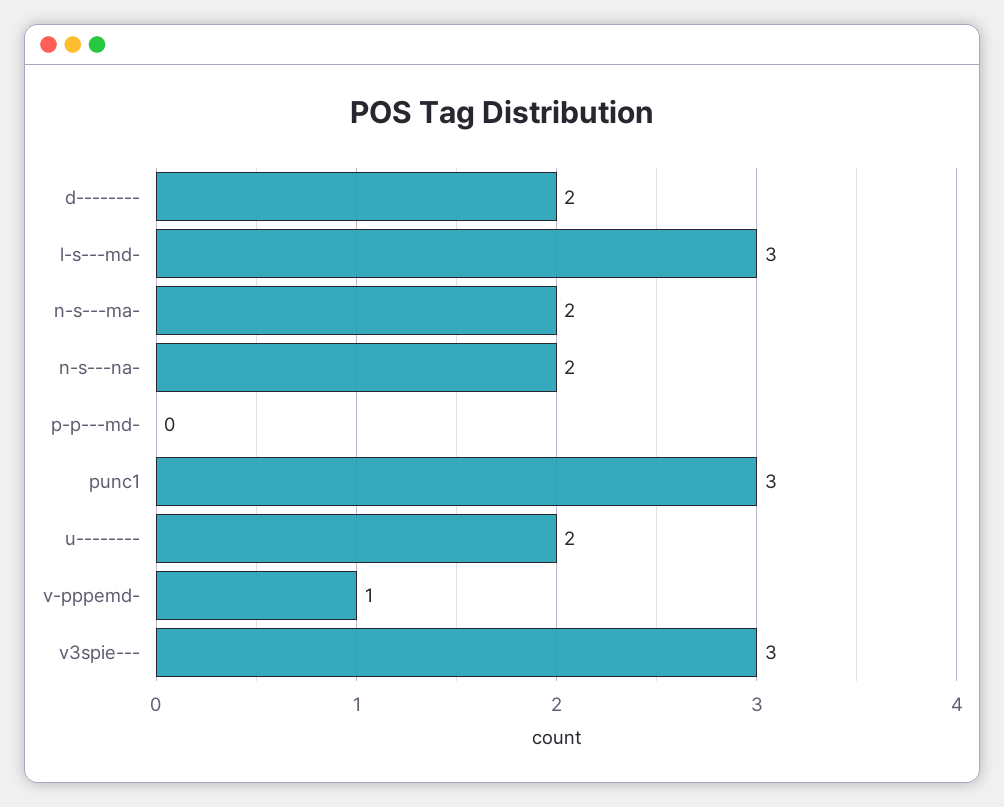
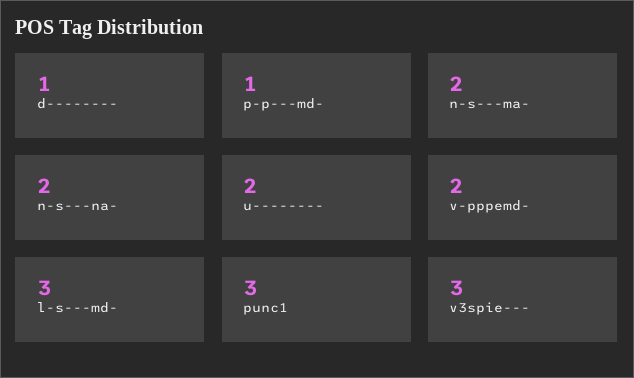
  {
-   "d--------": 2,
+   "d--------": 1,
    "l-s---md-": 3,
    "n-s---ma-": 2,
    "n-s---na-": 2,
-   "p-p---md-": 0,
+   "p-p---md-": 1,
    "punc1": 3,
    "u--------": 2,
-   "v-pppemd-": 1,
+   "v-pppemd-": 2,
    "v3spie---": 3
  }

